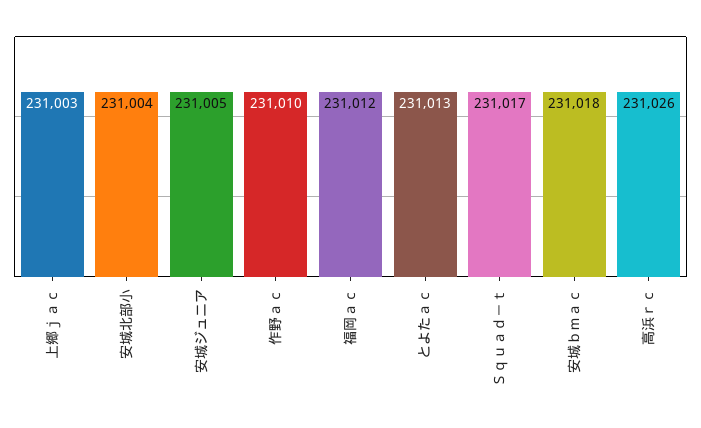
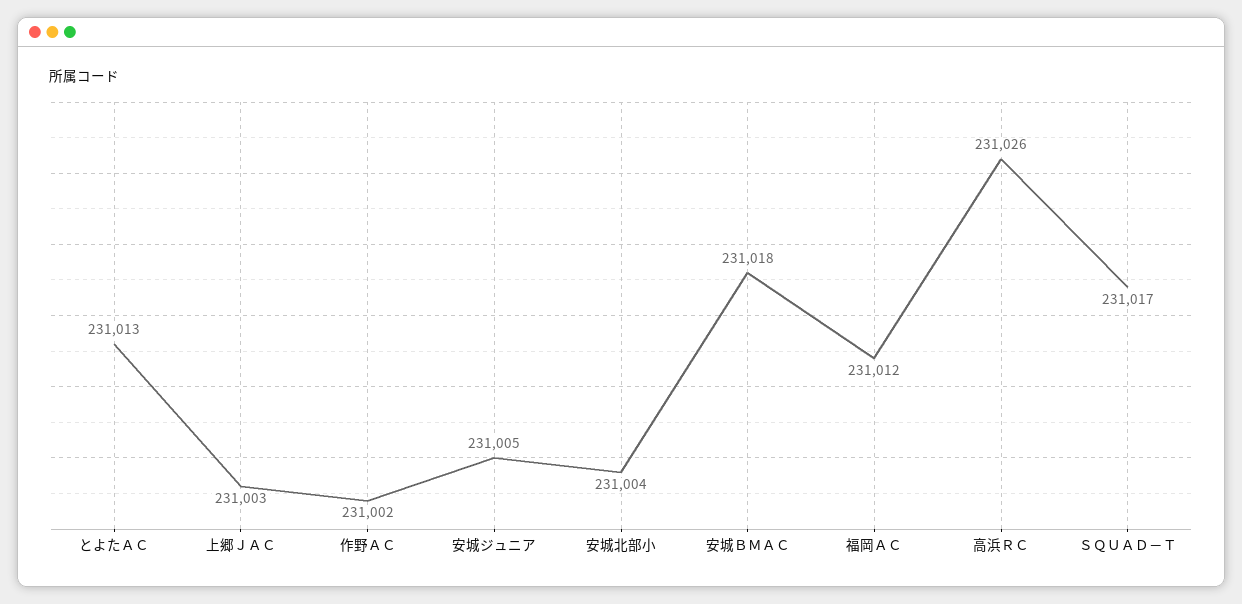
  {
    "上郷ｊａｃ": 231003,
    "安城北部小": 231004,
    "安城ジュニア": 231005,
-   "作野ａｃ": 231010,
+   "作野ａｃ": 231002,
    "福岡ａｃ": 231012,
    "とよたａｃ": 231013,
    "Ｓｑｕａｄ－ｔ": 231017,
    "安城ｂｍａｃ": 231018,
    "高浜ｒｃ": 231026
  }

